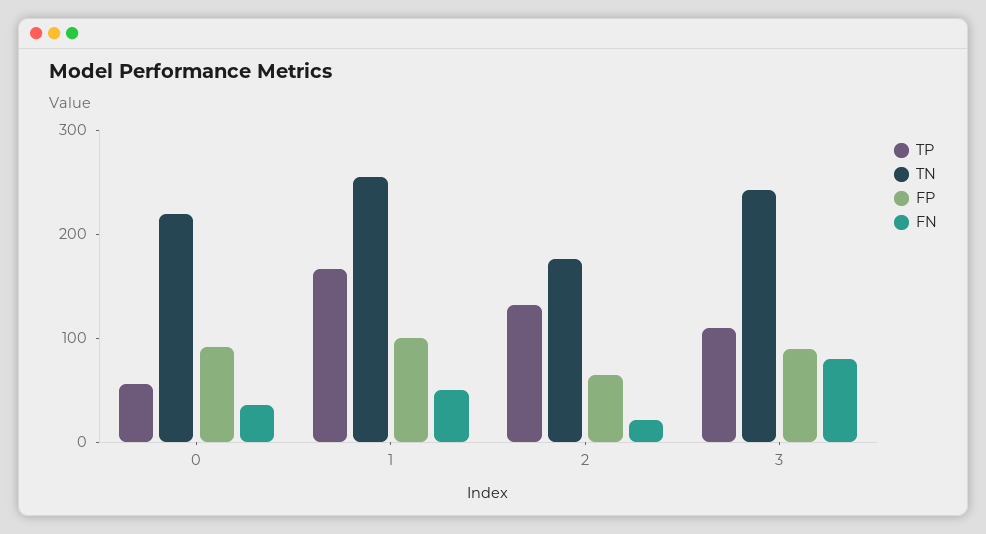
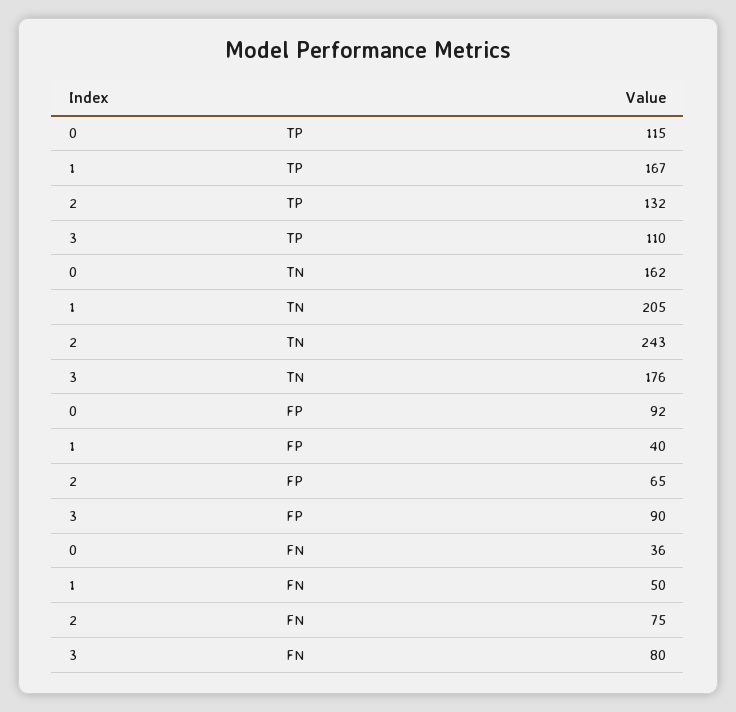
  {
    "TP": {
-     "0": 60,
+     "0": 115,
      "1": 167,
      "2": 132,
      "3": 110
    },
    "TN": {
-     "0": 220,
+     "0": 162,
-     "1": 260,
+     "1": 205,
-     "2": 180,
+     "2": 243,
-     "3": 240
+     "3": 176
    },
    "FP": {
      "0": 92,
-     "1": 100,
+     "1": 40,
      "2": 65,
      "3": 90
    },
    "FN": {
      "0": 36,
      "1": 50,
-     "2": 20,
+     "2": 75,
      "3": 80
    }
  }

